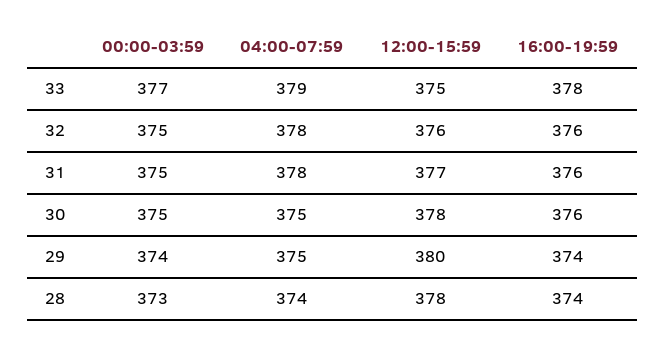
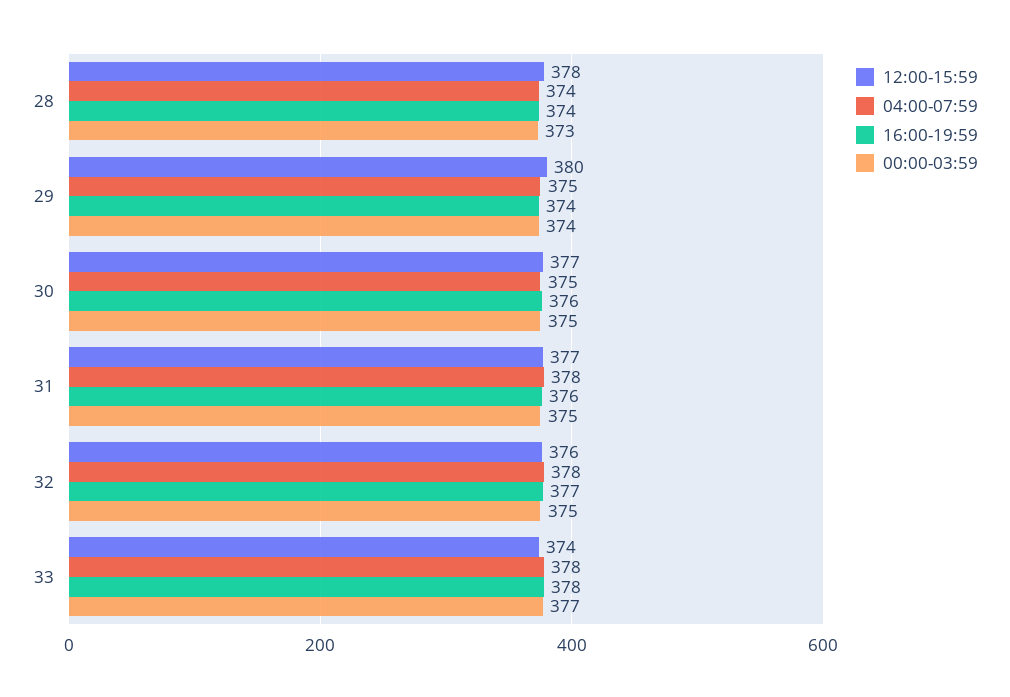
  {
    "00:00-03:59": {
      "33": 377,
      "32": 375,
      "31": 375,
      "30": 375,
      "29": 374,
      "28": 373
    },
    "04:00-07:59": {
-     "33": 379,
+     "33": 378,
      "32": 378,
      "31": 378,
      "30": 375,
      "29": 375,
      "28": 374
    },
    "12:00-15:59": {
-     "33": 375,
+     "33": 374,
      "32": 376,
      "31": 377,
-     "30": 378,
+     "30": 377,
      "29": 380,
      "28": 378
    },
    "16:00-19:59": {
      "33": 378,
-     "32": 376,
+     "32": 377,
      "31": 376,
      "30": 376,
      "29": 374,
      "28": 374
    }
  }

